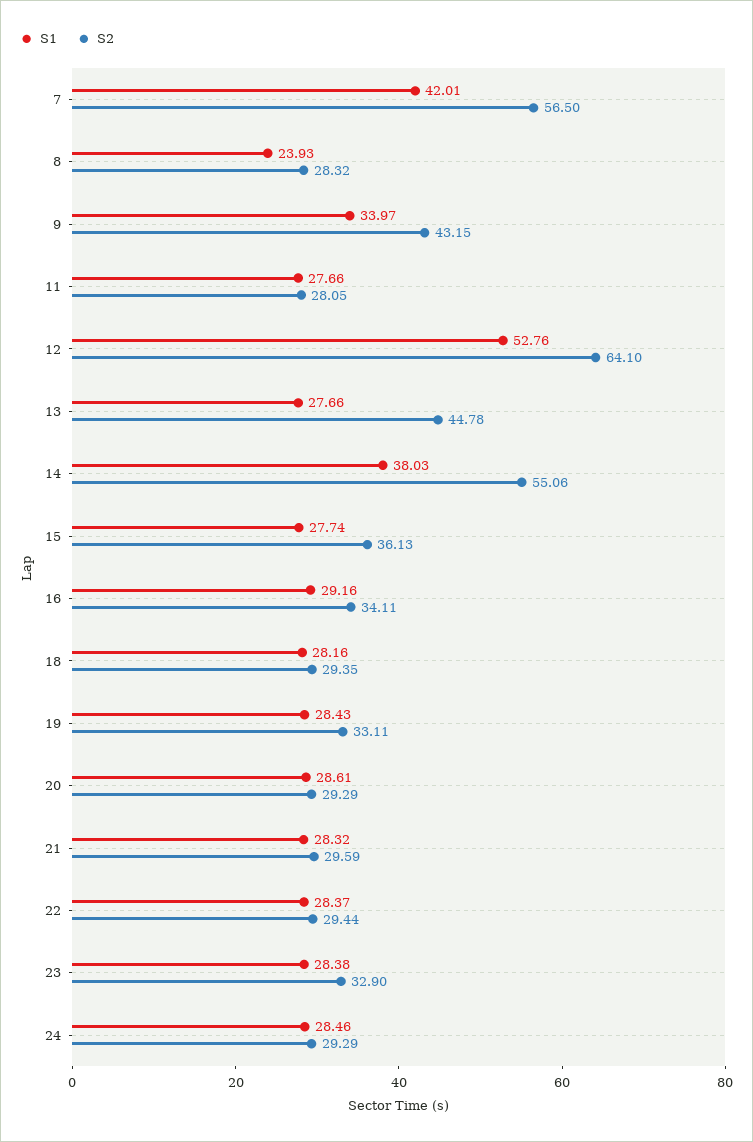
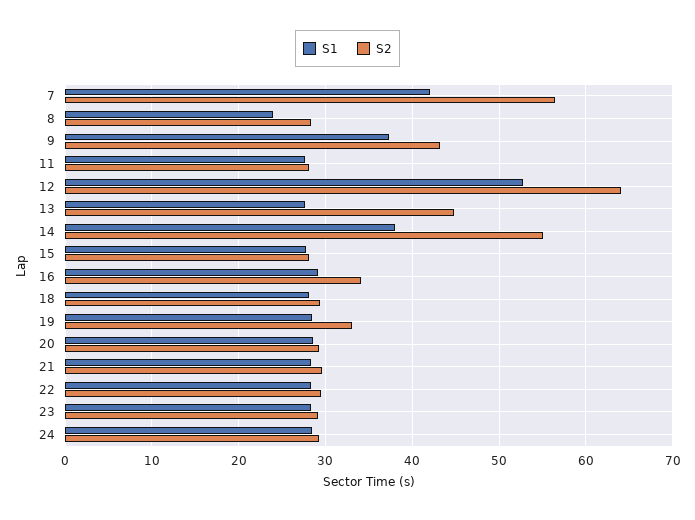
  {
    "S1": {
      "7": 42.01,
      "8": 23.93,
-     "9": 33.97,
+     "9": 37,
      "11": 27.66,
      "12": 52.76,
      "13": 27.66,
      "14": 38.03,
      "15": 27.74,
      "16": 29.16,
      "18": 28.16,
      "19": 28.43,
      "20": 28.61,
      "21": 28.32,
      "22": 28.37,
      "23": 28.38,
      "24": 28.46
    },
    "S2": {
      "7": 56.5,
      "8": 28.32,
      "9": 43.15,
      "11": 28.05,
      "12": 64.1,
      "13": 44.78,
      "14": 55.06,
-     "15": 36.13,
+     "15": 28,
      "16": 34.11,
      "18": 29.35,
      "19": 33.11,
      "20": 29.29,
      "21": 29.59,
      "22": 29.44,
-     "23": 32.9,
+     "23": 29,
      "24": 29.29
    }
  }

